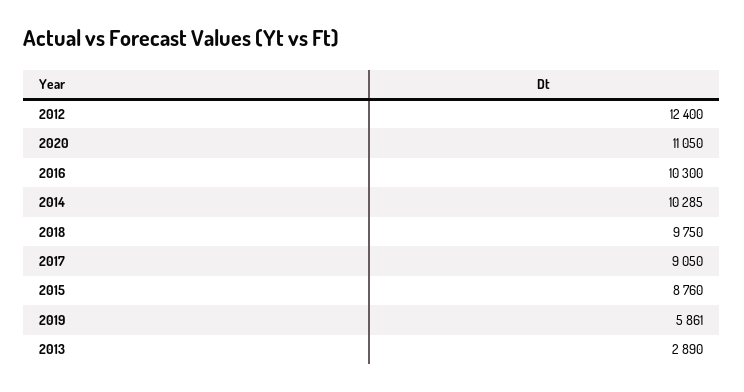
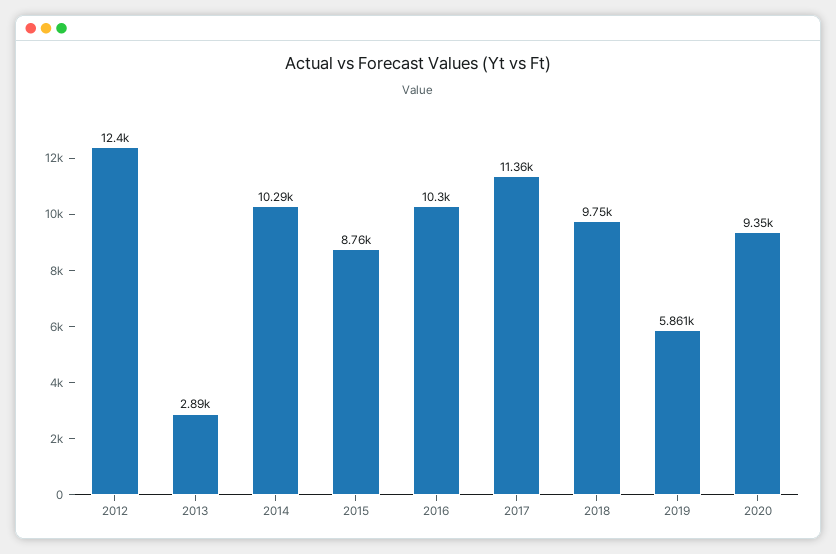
  {
    "2012": 12400,
-   "2020": 11050,
+   "2020": 9350,
    "2016": 10300,
    "2014": 10285,
    "2018": 9750,
-   "2017": 9050,
+   "2017": 11360,
    "2015": 8760,
    "2019": 5861,
    "2013": 2890
  }

